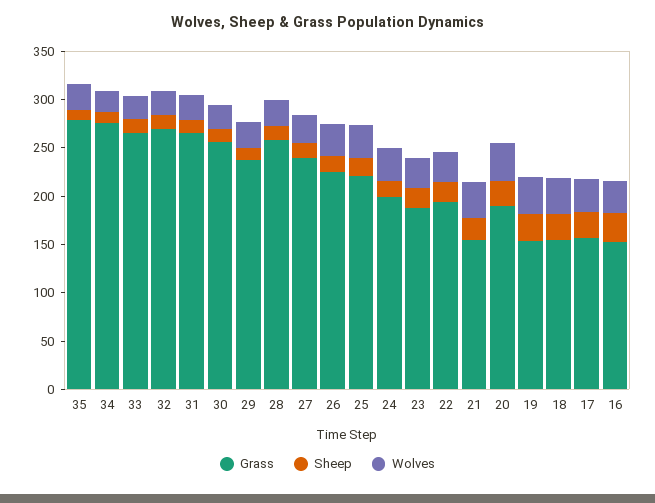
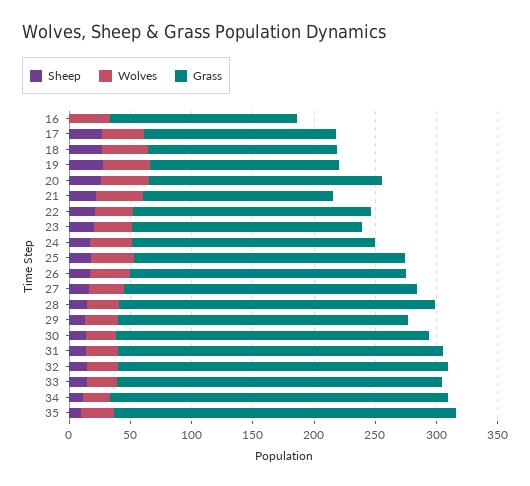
  {
    "Grass": {
      "35": 280,
      "34": 280,
      "33": 270,
      "32": 270,
      "31": 270,
      "30": 260,
      "29": 240,
      "28": 260,
      "27": 240,
      "26": 230,
      "25": 220,
      "24": 200,
      "23": 190,
      "22": 190,
      "21": 160,
      "20": 190,
      "19": 150,
      "18": 160,
      "17": 160,
      "16": 150
    },
    "Sheep": {
      "35": 10,
      "34": 10,
      "33": 20,
      "32": 20,
      "31": 10,
      "30": 10,
      "29": 10,
      "28": 20,
      "27": 20,
      "26": 20,
      "25": 20,
      "24": 20,
      "23": 20,
      "22": 20,
      "21": 20,
      "20": 30,
      "19": 30,
      "18": 30,
      "17": 30,
-     "16": 30
+     "16": 0
    },
    "Wolves": {
      "35": 30,
      "34": 20,
      "33": 20,
      "32": 30,
      "31": 30,
      "30": 20,
      "29": 30,
      "28": 30,
      "27": 30,
      "26": 30,
      "25": 40,
      "24": 30,
      "23": 30,
      "22": 30,
      "21": 40,
      "20": 40,
      "19": 40,
      "18": 40,
      "17": 30,
      "16": 30
    }
  }

